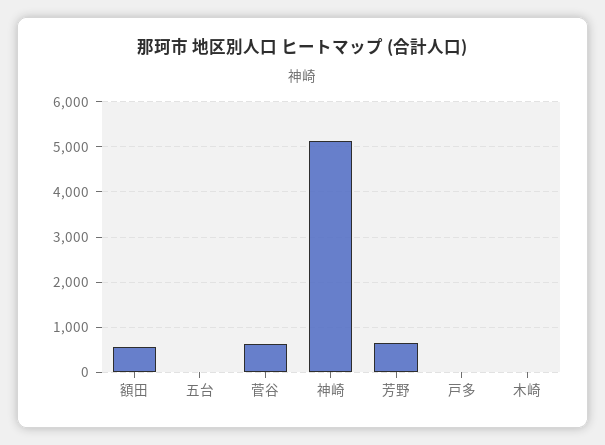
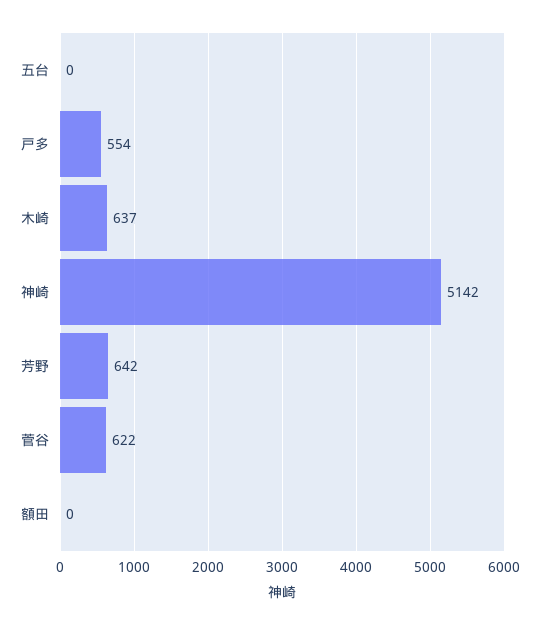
  {
-   "額田": 600,
+   "額田": 0,
    "五台": 0,
    "菅谷": 622,
    "神崎": 5142,
    "芳野": 642,
-   "戸多": 0,
+   "戸多": 554,
-   "木崎": 0
+   "木崎": 637
  }

